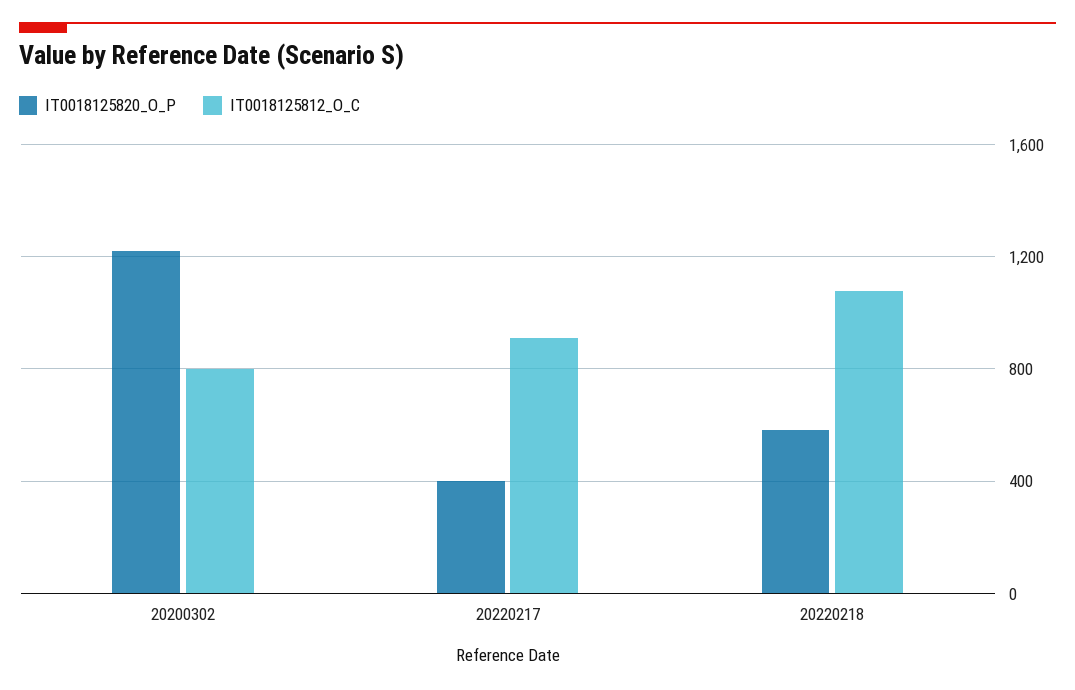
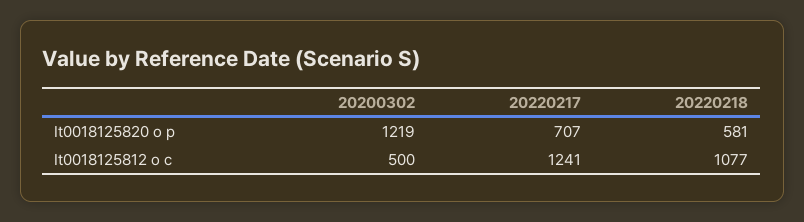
  {
    "IT0018125820_O_P": {
      "20200302": 1219,
-     "20220217": 400,
+     "20220217": 707,
      "20220218": 581
    },
    "IT0018125812_O_C": {
-     "20200302": 800,
+     "20200302": 500,
-     "20220217": 900,
+     "20220217": 1241,
      "20220218": 1077
    }
  }

